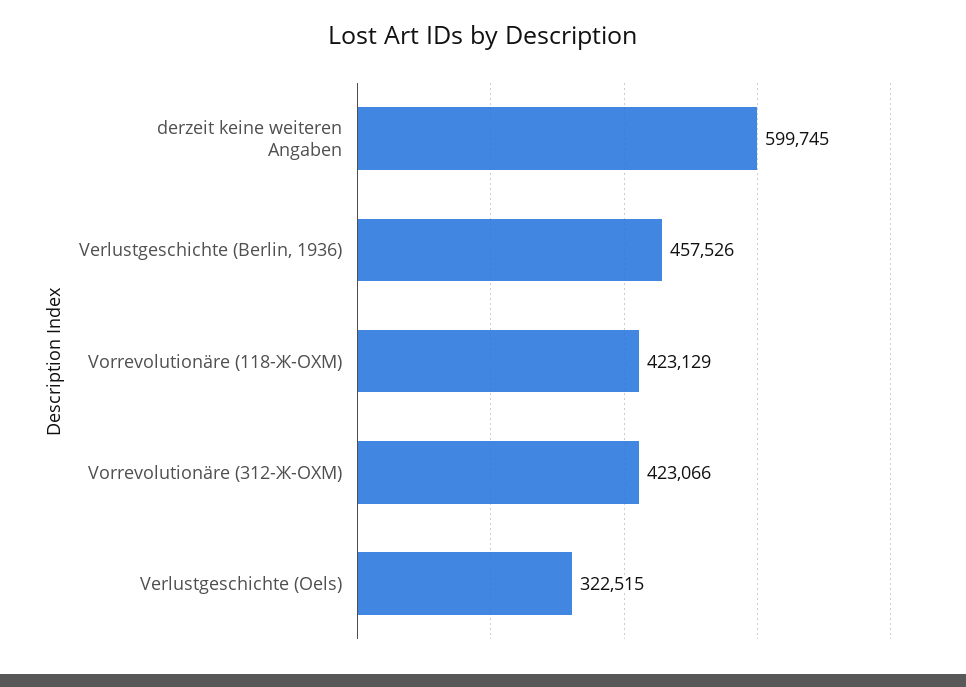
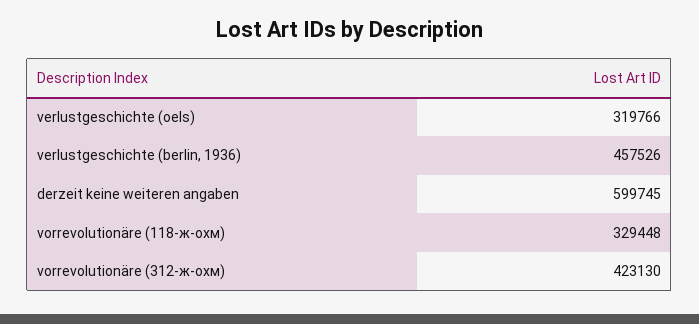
  {
    "derzeit keine weiteren Angaben": 599745,
    "Verlustgeschichte (Berlin, 1936)": 457526,
-   "Vorrevolutionäre (118-Ж-ОХМ)": 423129,
+   "Vorrevolutionäre (118-Ж-ОХМ)": 329448,
-   "Vorrevolutionäre (312-Ж-ОХМ)": 423066,
+   "Vorrevolutionäre (312-Ж-ОХМ)": 423130,
-   "Verlustgeschichte (Oels)": 322515
+   "Verlustgeschichte (Oels)": 319766
  }

